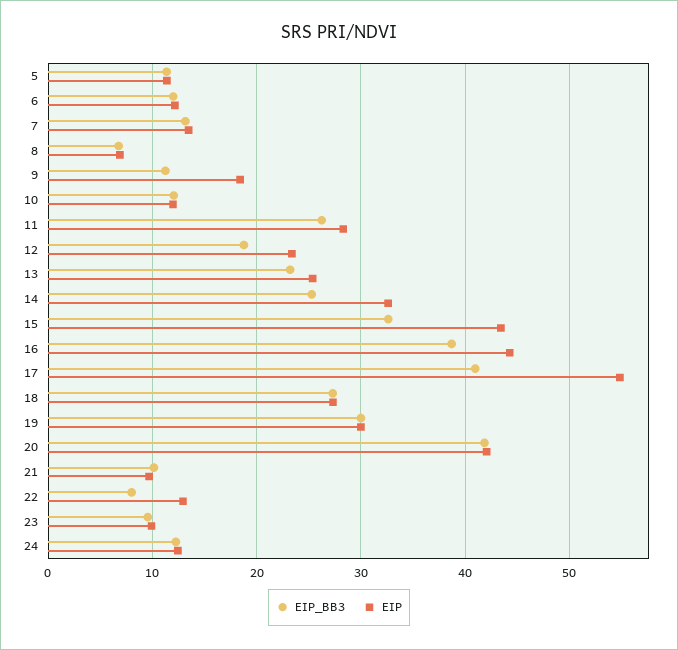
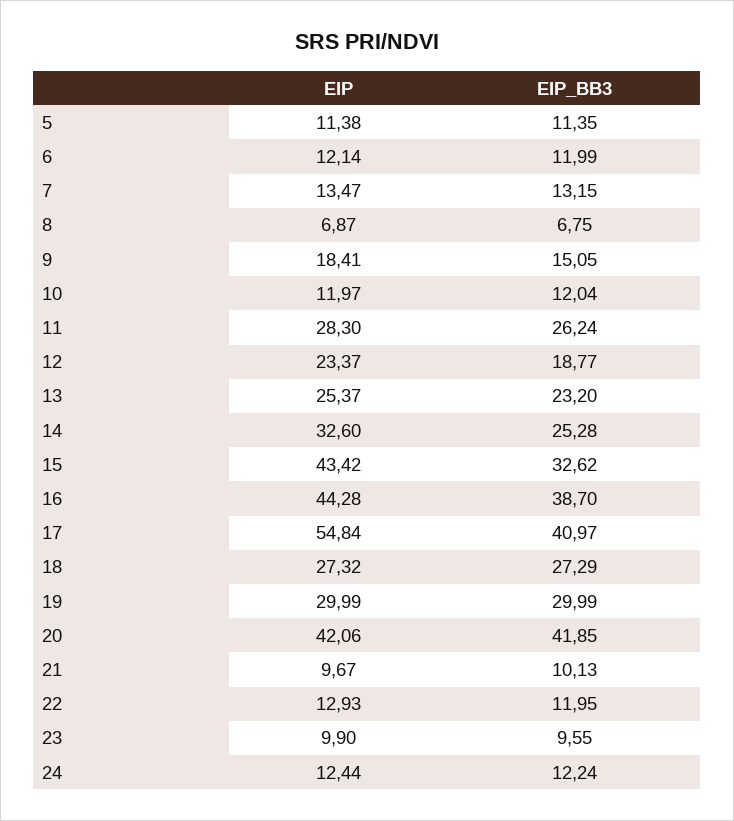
  {
    "EIP_BB3": {
      "5": 11.35,
      "6": 11.99,
      "7": 13.15,
      "8": 6.75,
-     "9": 11,
+     "9": 15.05,
      "10": 12.04,
      "11": 26.24,
      "12": 18.77,
      "13": 23.2,
      "14": 25.28,
      "15": 32.62,
      "16": 38.7,
      "17": 40.97,
      "18": 27.29,
      "19": 29.99,
      "20": 41.85,
      "21": 10.13,
-     "22": 8,
+     "22": 11.95,
      "23": 9.55,
      "24": 12.24
    },
    "EIP": {
      "5": 11.38,
      "6": 12.14,
      "7": 13.47,
      "8": 6.87,
      "9": 18.41,
      "10": 11.97,
      "11": 28.3,
      "12": 23.37,
      "13": 25.37,
      "14": 32.6,
      "15": 43.42,
      "16": 44.28,
      "17": 54.84,
      "18": 27.32,
      "19": 29.99,
      "20": 42.06,
      "21": 9.67,
      "22": 12.93,
      "23": 9.9,
      "24": 12.44
    }
  }

